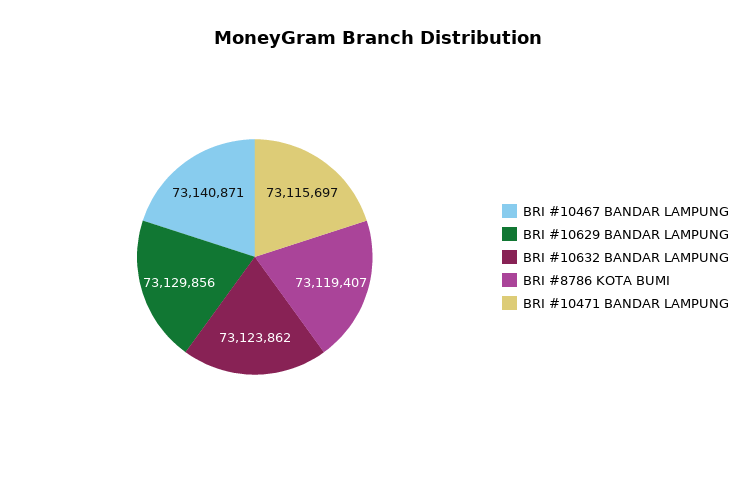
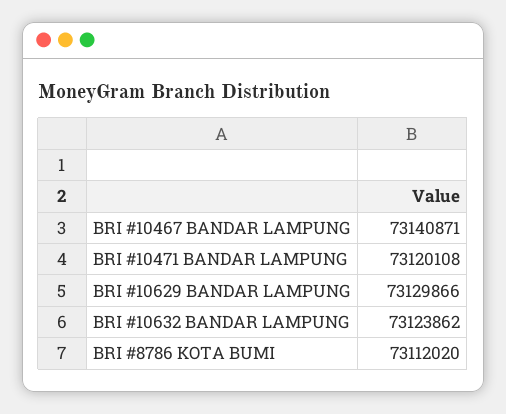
  {
    "BRI #10467 BANDAR LAMPUNG": 73140871,
-   "BRI #10629 BANDAR LAMPUNG": 73129856,
+   "BRI #10629 BANDAR LAMPUNG": 73129866,
    "BRI #10632 BANDAR LAMPUNG": 73123862,
-   "BRI #8786 KOTA BUMI": 73119407,
+   "BRI #8786 KOTA BUMI": 73112020,
-   "BRI #10471 BANDAR LAMPUNG": 73115697
+   "BRI #10471 BANDAR LAMPUNG": 73120108
  }

